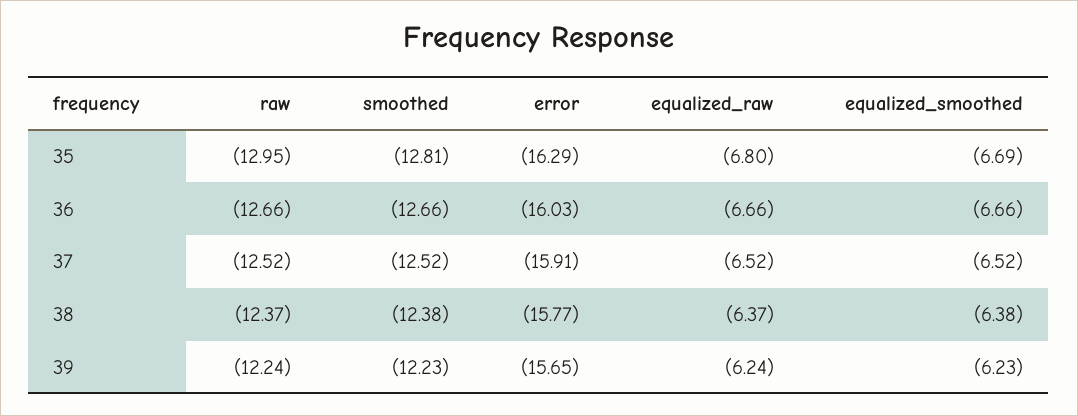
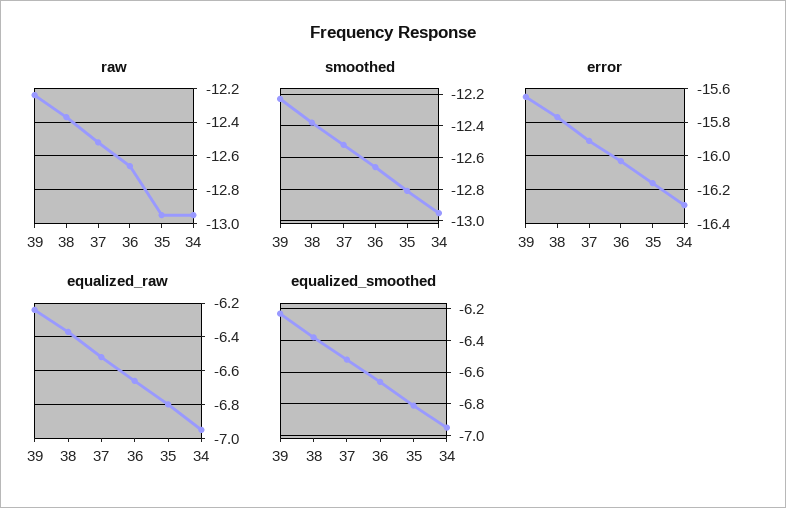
  {
    "raw": {
      "35": -12.95,
      "36": -12.66,
      "37": -12.52,
      "38": -12.37,
-     "39": -12.24
+     "39": -12.24,
+     "34": -12.95
    },
    "smoothed": {
      "35": -12.81,
      "36": -12.66,
      "37": -12.52,
      "38": -12.38,
-     "39": -12.23
+     "39": -12.23,
+     "34": -12.95
    },
    "error": {
-     "35": -16.29,
+     "35": -16.15,
      "36": -16.03,
      "37": -15.91,
      "38": -15.77,
-     "39": -15.65
+     "39": -15.65,
+     "34": -16.3
    },
    "equalized_raw": {
      "35": -6.8,
      "36": -6.66,
      "37": -6.52,
      "38": -6.37,
-     "39": -6.24
+     "39": -6.24,
+     "34": -6.95
    },
    "equalized_smoothed": {
-     "35": -6.69,
+     "35": -6.8,
      "36": -6.66,
      "37": -6.52,
      "38": -6.38,
-     "39": -6.23
+     "39": -6.23,
+     "34": -6.95
    }
  }

